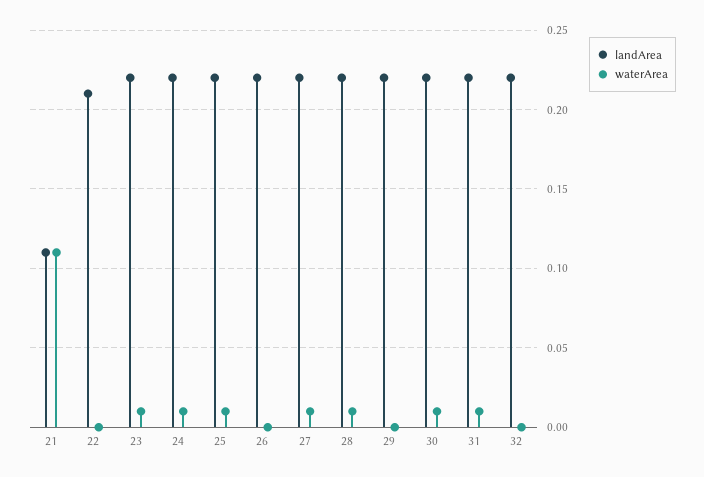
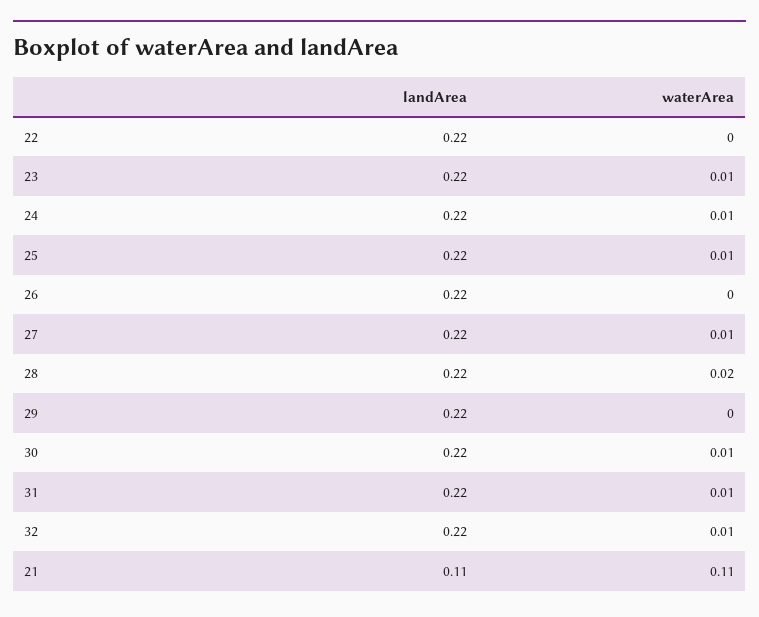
  {
    "landArea": {
      "21": 0.11,
-     "22": 0.21,
+     "22": 0.22,
      "23": 0.22,
      "24": 0.22,
      "25": 0.22,
      "26": 0.22,
      "27": 0.22,
      "28": 0.22,
      "29": 0.22,
      "30": 0.22,
      "31": 0.22,
      "32": 0.22
    },
    "waterArea": {
      "21": 0.11,
      "22": 0,
      "23": 0.01,
      "24": 0.01,
      "25": 0.01,
      "26": 0,
      "27": 0.01,
-     "28": 0.01,
+     "28": 0.02,
      "29": 0,
      "30": 0.01,
      "31": 0.01,
-     "32": 0
+     "32": 0.01
    }
  }

